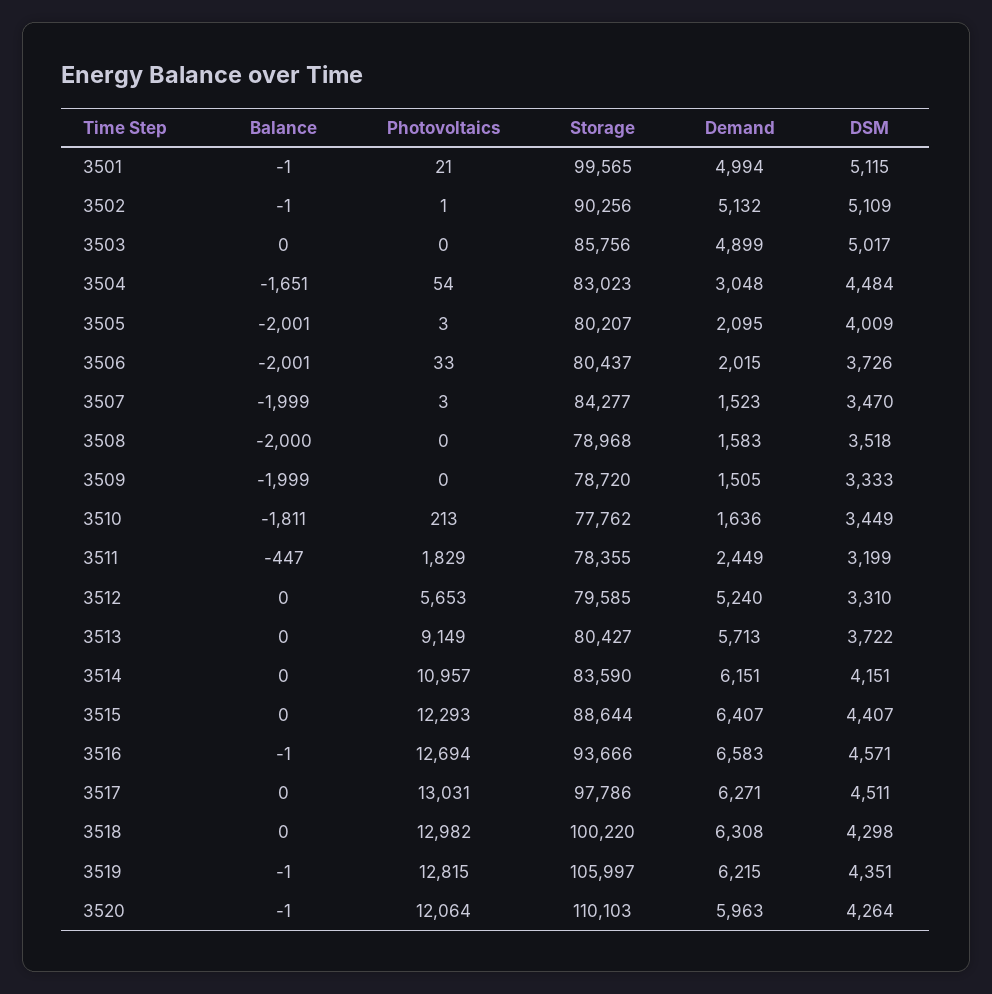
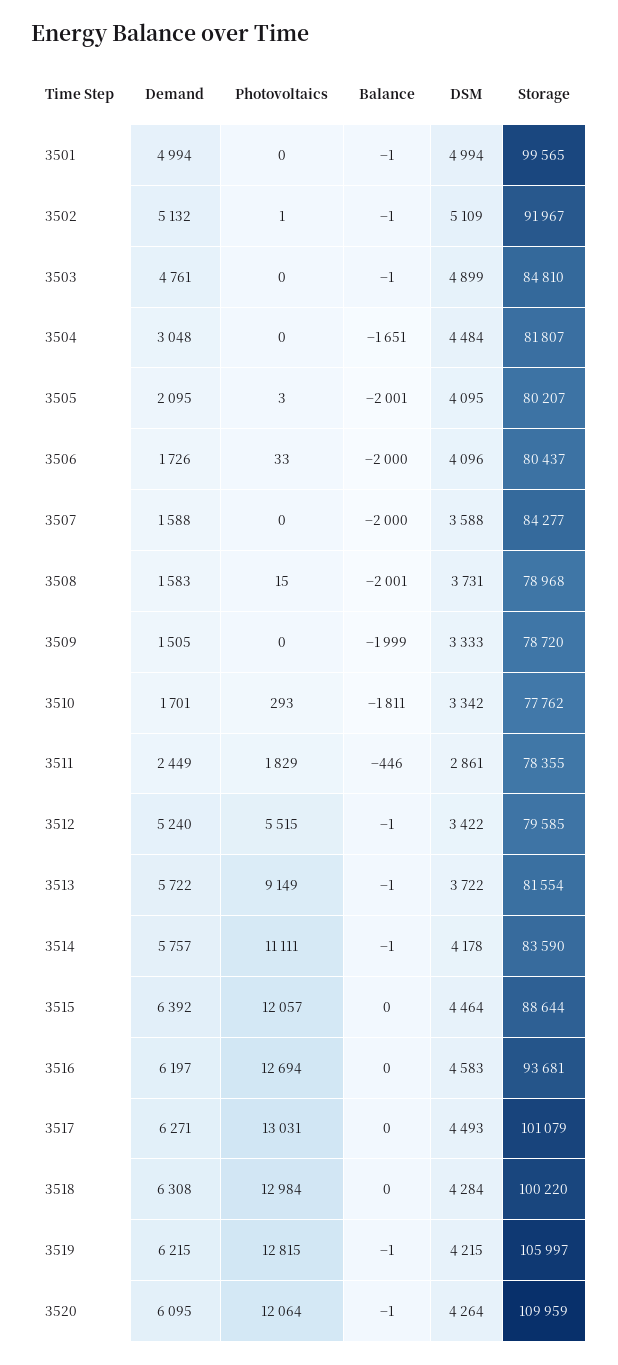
  {
    "Balance": {
      "3501": -1,
      "3502": -1,
-     "3503": 0,
+     "3503": -1,
      "3504": -1651,
      "3505": -2001,
-     "3506": -2001,
+     "3506": -2000,
-     "3507": -1999,
+     "3507": -2000,
-     "3508": -2000,
+     "3508": -2001,
      "3509": -1999,
      "3510": -1811,
-     "3511": -447,
+     "3511": -446,
-     "3512": 0,
+     "3512": -1,
-     "3513": 0,
+     "3513": -1,
-     "3514": 0,
+     "3514": -1,
      "3515": 0,
-     "3516": -1,
+     "3516": 0,
      "3517": 0,
      "3518": 0,
      "3519": -1,
      "3520": -1
    },
    "Photovoltaics": {
-     "3501": 21,
+     "3501": 0,
      "3502": 1,
      "3503": 0,
-     "3504": 54,
+     "3504": 0,
      "3505": 3,
      "3506": 33,
-     "3507": 3,
+     "3507": 0,
-     "3508": 0,
+     "3508": 15,
      "3509": 0,
-     "3510": 213,
+     "3510": 293,
      "3511": 1829,
-     "3512": 5653,
+     "3512": 5515,
      "3513": 9149,
-     "3514": 10957,
+     "3514": 11111,
-     "3515": 12293,
+     "3515": 12057,
      "3516": 12694,
      "3517": 13031,
-     "3518": 12982,
+     "3518": 12984,
      "3519": 12815,
      "3520": 12064
    },
    "Storage": {
      "3501": 99565,
-     "3502": 90256,
+     "3502": 91967,
-     "3503": 85756,
+     "3503": 84810,
-     "3504": 83023,
+     "3504": 81807,
      "3505": 80207,
      "3506": 80437,
      "3507": 84277,
      "3508": 78968,
      "3509": 78720,
      "3510": 77762,
      "3511": 78355,
      "3512": 79585,
-     "3513": 80427,
+     "3513": 81554,
      "3514": 83590,
      "3515": 88644,
-     "3516": 93666,
+     "3516": 93681,
-     "3517": 97786,
+     "3517": 101079,
      "3518": 100220,
      "3519": 105997,
-     "3520": 110103
+     "3520": 109959
    },
    "Demand": {
      "3501": 4994,
      "3502": 5132,
-     "3503": 4899,
+     "3503": 4761,
      "3504": 3048,
      "3505": 2095,
-     "3506": 2015,
+     "3506": 1726,
-     "3507": 1523,
+     "3507": 1588,
      "3508": 1583,
      "3509": 1505,
-     "3510": 1636,
+     "3510": 1701,
      "3511": 2449,
      "3512": 5240,
-     "3513": 5713,
+     "3513": 5722,
-     "3514": 6151,
+     "3514": 5757,
-     "3515": 6407,
+     "3515": 6392,
-     "3516": 6583,
+     "3516": 6197,
      "3517": 6271,
      "3518": 6308,
      "3519": 6215,
-     "3520": 5963
+     "3520": 6095
    },
    "DSM": {
-     "3501": 5115,
+     "3501": 4994,
      "3502": 5109,
-     "3503": 5017,
+     "3503": 4899,
      "3504": 4484,
-     "3505": 4009,
+     "3505": 4095,
-     "3506": 3726,
+     "3506": 4096,
-     "3507": 3470,
+     "3507": 3588,
-     "3508": 3518,
+     "3508": 3731,
      "3509": 3333,
-     "3510": 3449,
+     "3510": 3342,
-     "3511": 3199,
+     "3511": 2861,
-     "3512": 3310,
+     "3512": 3422,
      "3513": 3722,
-     "3514": 4151,
+     "3514": 4178,
-     "3515": 4407,
+     "3515": 4464,
-     "3516": 4571,
+     "3516": 4583,
-     "3517": 4511,
+     "3517": 4493,
-     "3518": 4298,
+     "3518": 4284,
-     "3519": 4351,
+     "3519": 4215,
      "3520": 4264
    }
  }

